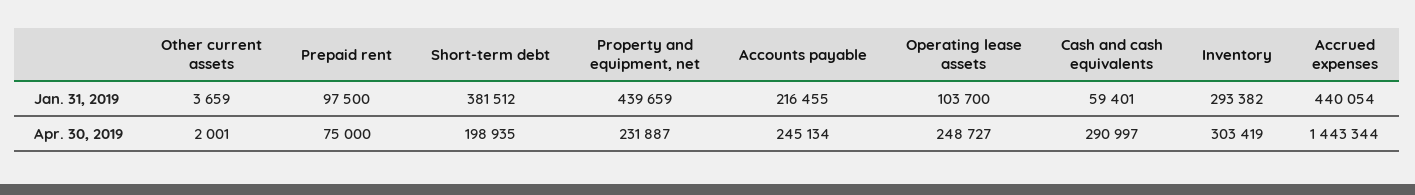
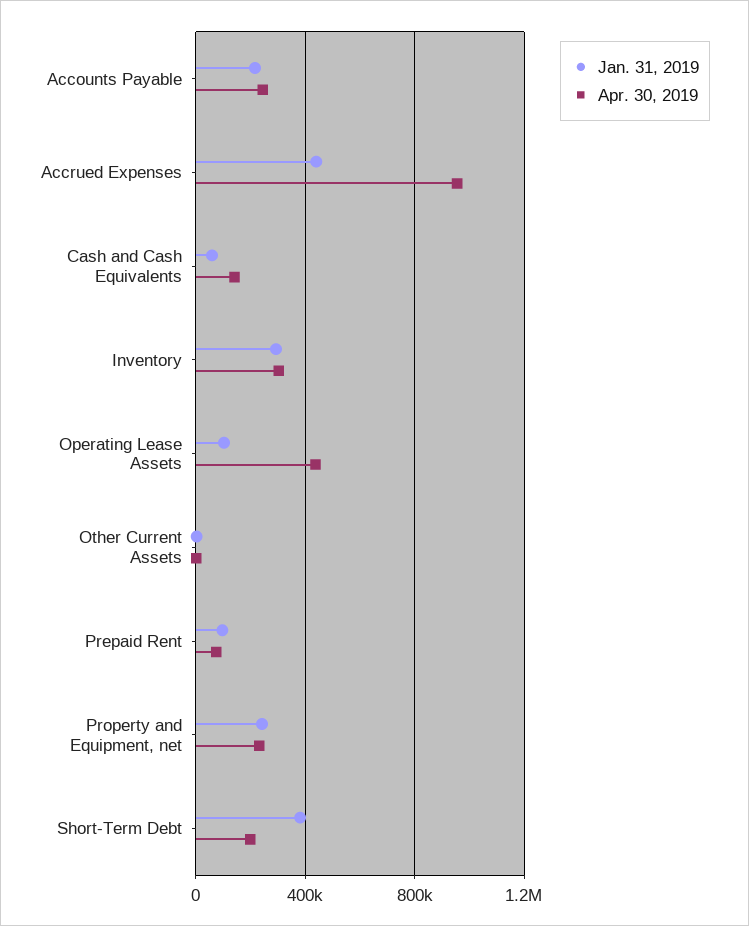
  {
    "Jan. 31, 2019": {
      "Other current assets": 3659,
      "Prepaid rent": 97500,
      "Short-term debt": 381512,
-     "Property and equipment, net": 439659,
+     "Property and equipment, net": 250000,
      "Accounts payable": 216455,
      "Operating lease assets": 103700,
      "Cash and cash equivalents": 59401,
      "Inventory": 293382,
      "Accrued expenses": 440054
    },
    "Apr. 30, 2019": {
      "Other current assets": 2001,
      "Prepaid rent": 75000,
      "Short-term debt": 198935,
      "Property and equipment, net": 231887,
      "Accounts payable": 245134,
-     "Operating lease assets": 248727,
+     "Operating lease assets": 450000,
-     "Cash and cash equivalents": 290997,
+     "Cash and cash equivalents": 150000,
      "Inventory": 303419,
-     "Accrued expenses": 1443344
+     "Accrued expenses": 950000
    }
  }

